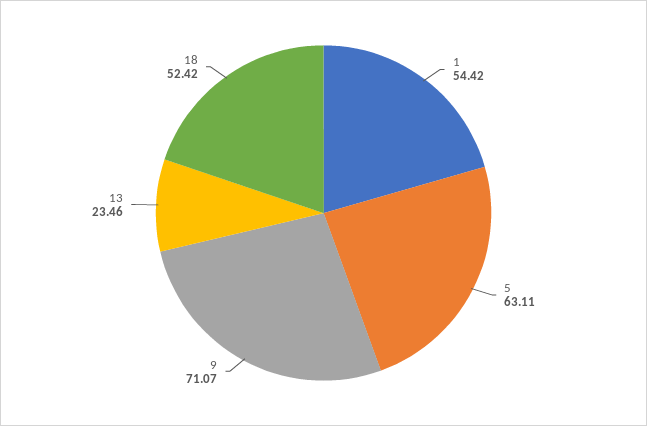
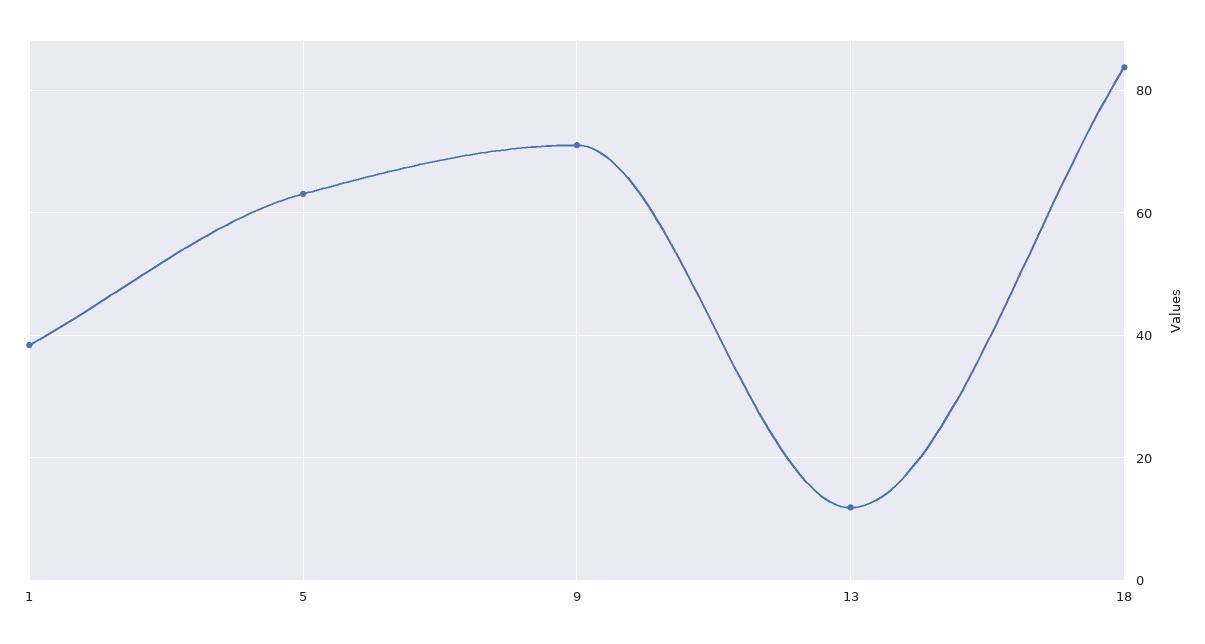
  {
-   "1": 54.42,
+   "1": 38,
    "5": 63.11,
    "9": 71.07,
-   "13": 23.46,
+   "13": 12,
-   "18": 52.42
+   "18": 84
  }

